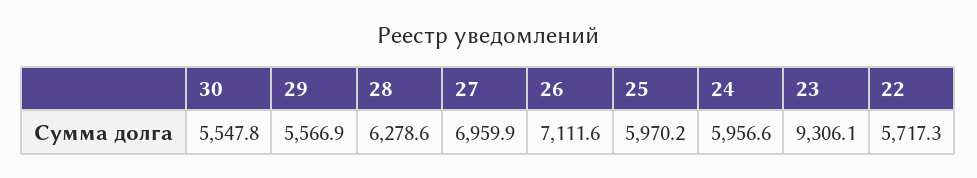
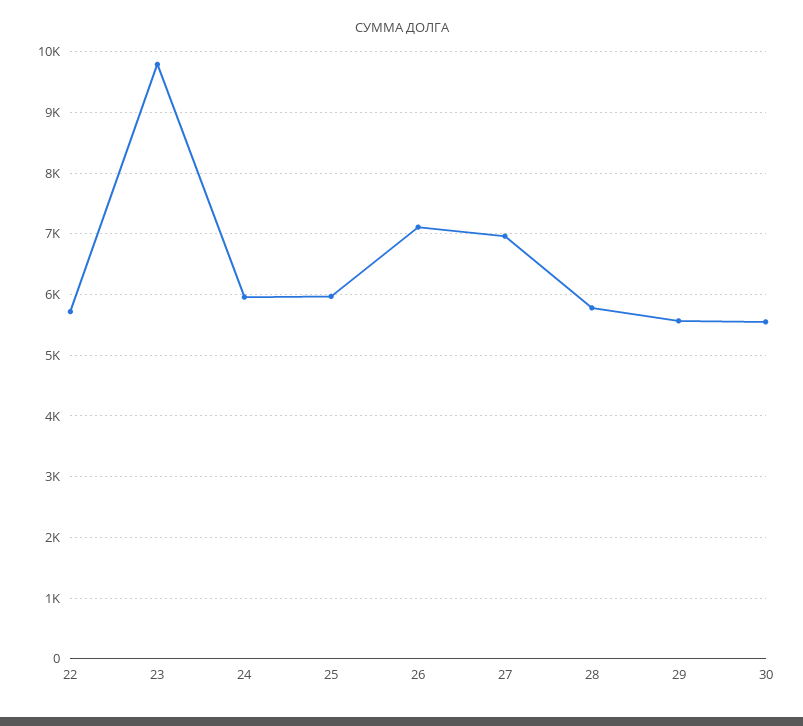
  {
    "30": 5547.8,
    "29": 5566.9,
-   "28": 6278.6,
+   "28": 5800,
    "27": 6959.9,
    "26": 7111.6,
    "25": 5970.2,
    "24": 5956.6,
-   "23": 9306.1,
+   "23": 9800,
    "22": 5717.3
  }

